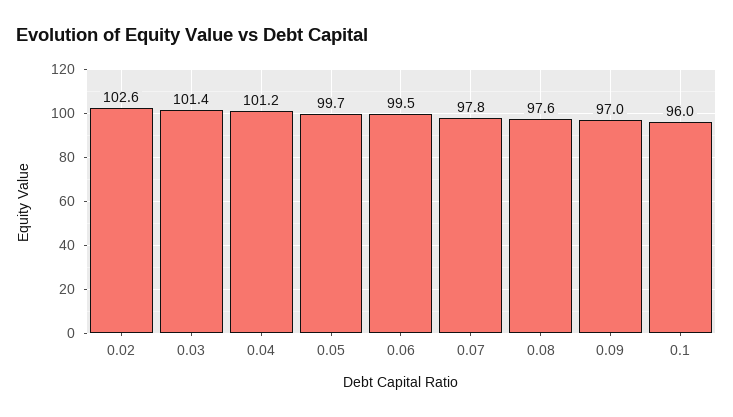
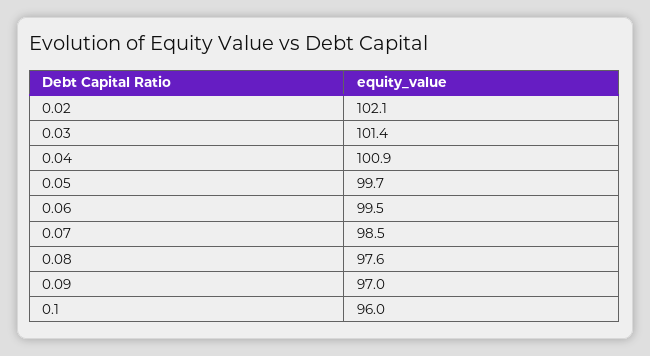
  {
-   "0.02": 102.6,
+   "0.02": 102.1,
    "0.03": 101.4,
-   "0.04": 101.2,
+   "0.04": 100.9,
    "0.05": 99.7,
    "0.06": 99.5,
-   "0.07": 97.8,
+   "0.07": 98.5,
    "0.08": 97.6,
    "0.09": 97,
    "0.1": 96
  }

